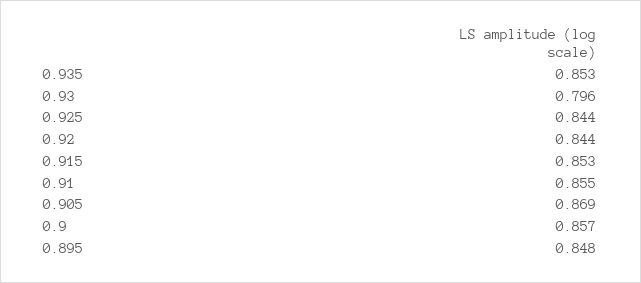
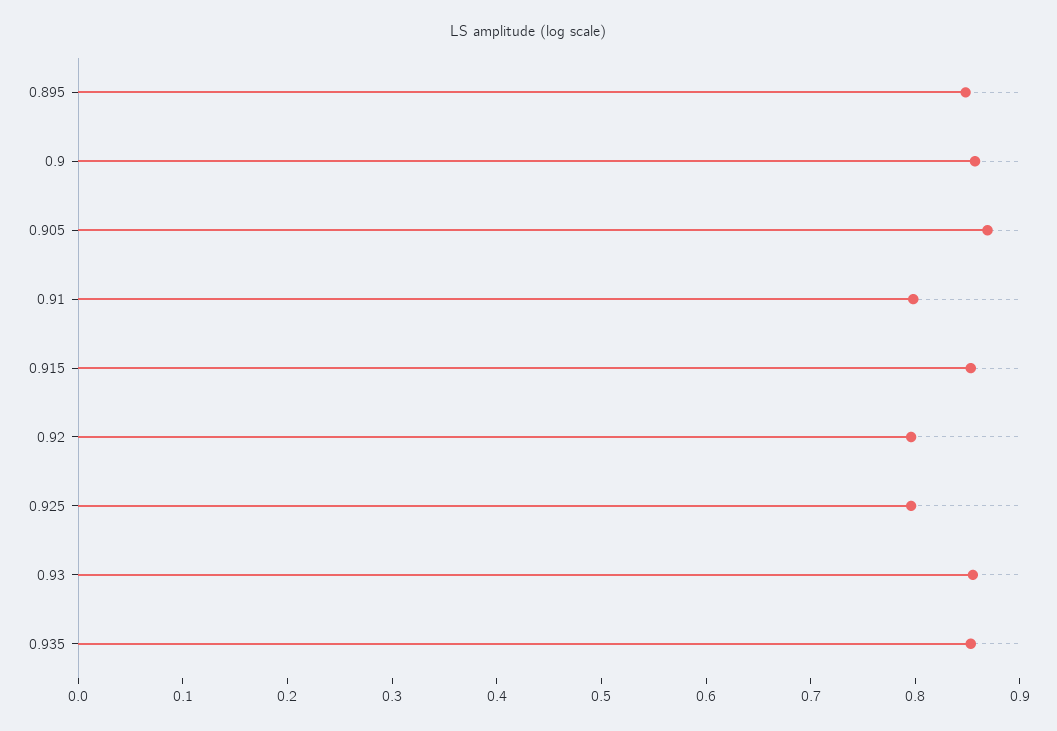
  {
    "0.935": 0.853,
-   "0.93": 0.796,
+   "0.93": 0.86,
-   "0.925": 0.844,
+   "0.925": 0.8,
-   "0.92": 0.844,
+   "0.92": 0.8,
    "0.915": 0.853,
-   "0.91": 0.855,
+   "0.91": 0.8,
    "0.905": 0.869,
    "0.9": 0.857,
    "0.895": 0.848
  }

